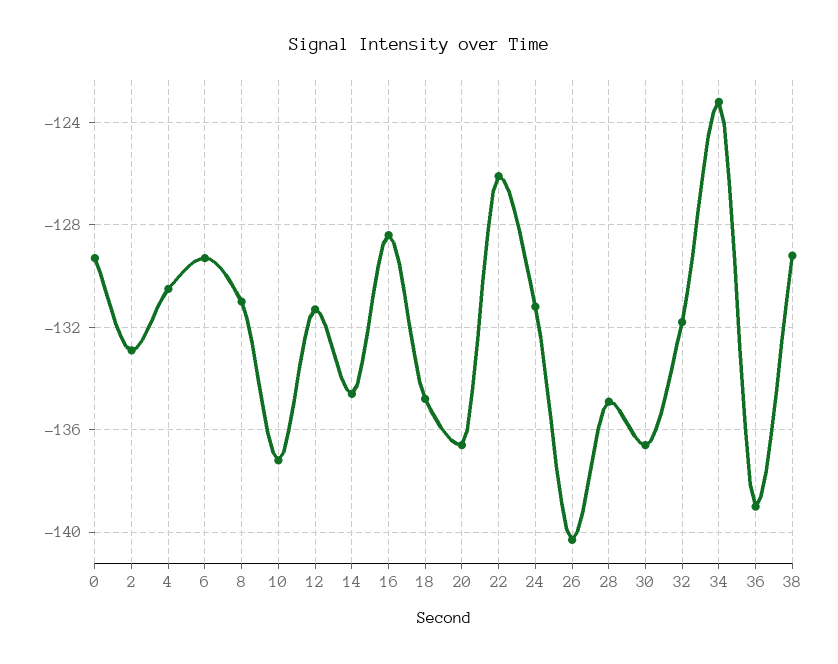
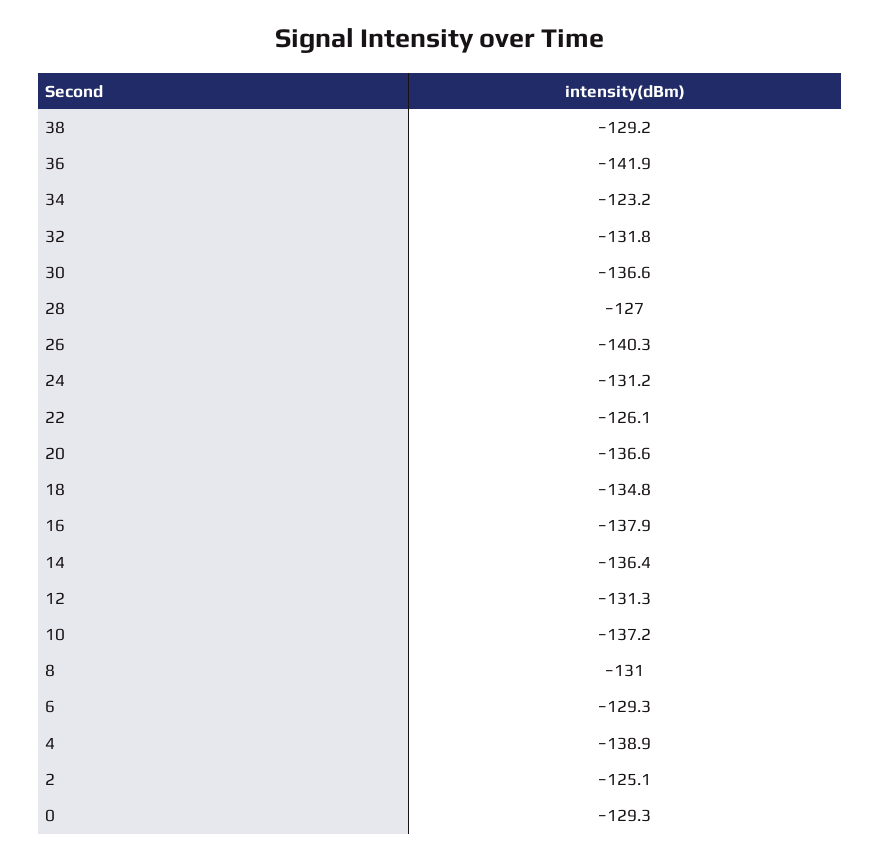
  {
    "0": -129.3,
-   "2": -133,
+   "2": -125.1,
-   "4": -130.5,
+   "4": -138.9,
    "6": -129.3,
    "8": -131,
    "10": -137.2,
    "12": -131.3,
-   "14": -134.5,
+   "14": -136.4,
-   "16": -128.5,
+   "16": -137.9,
    "18": -134.8,
    "20": -136.6,
    "22": -126.1,
    "24": -131.2,
    "26": -140.3,
-   "28": -135,
+   "28": -127,
    "30": -136.6,
    "32": -131.8,
    "34": -123.2,
-   "36": -139,
+   "36": -141.9,
    "38": -129.2
  }

